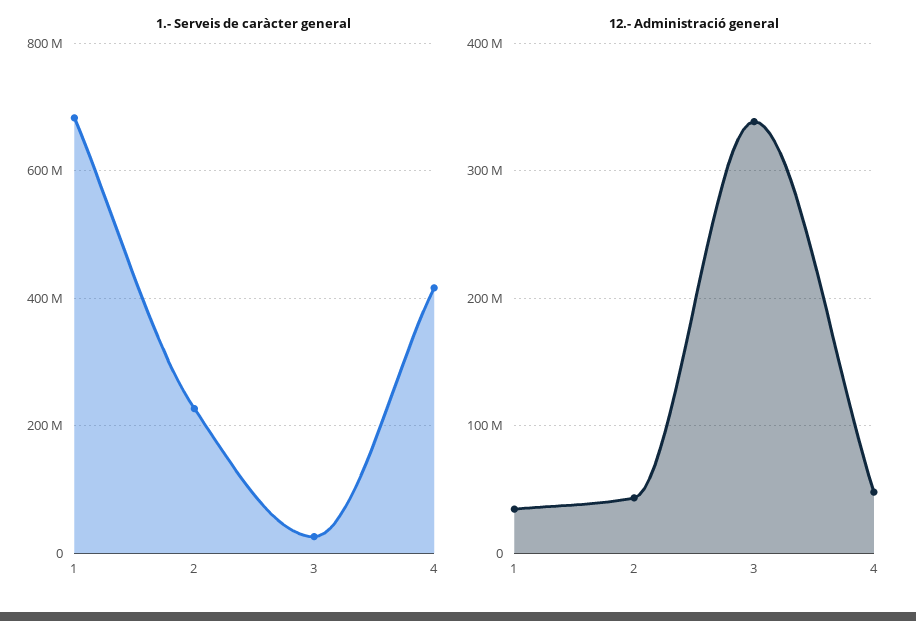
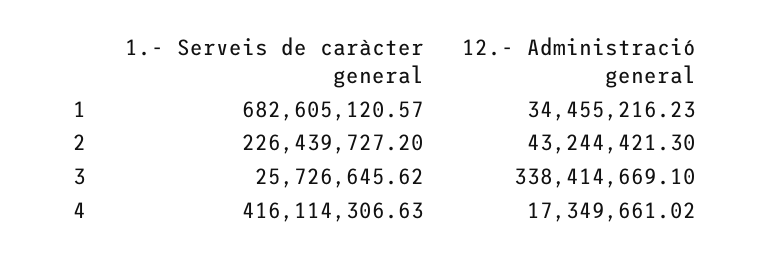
  {
    "1.- Serveis de caràcter general": {
      "1": 682605120.57,
      "2": 226439727.2,
      "3": 25726645.62,
      "4": 416114306.63
    },
    "12.- Administració general": {
      "1": 34455216.23,
      "2": 43244421.3,
      "3": 338414669.1,
-     "4": 50000000
+     "4": 17349661.02
    }
  }

